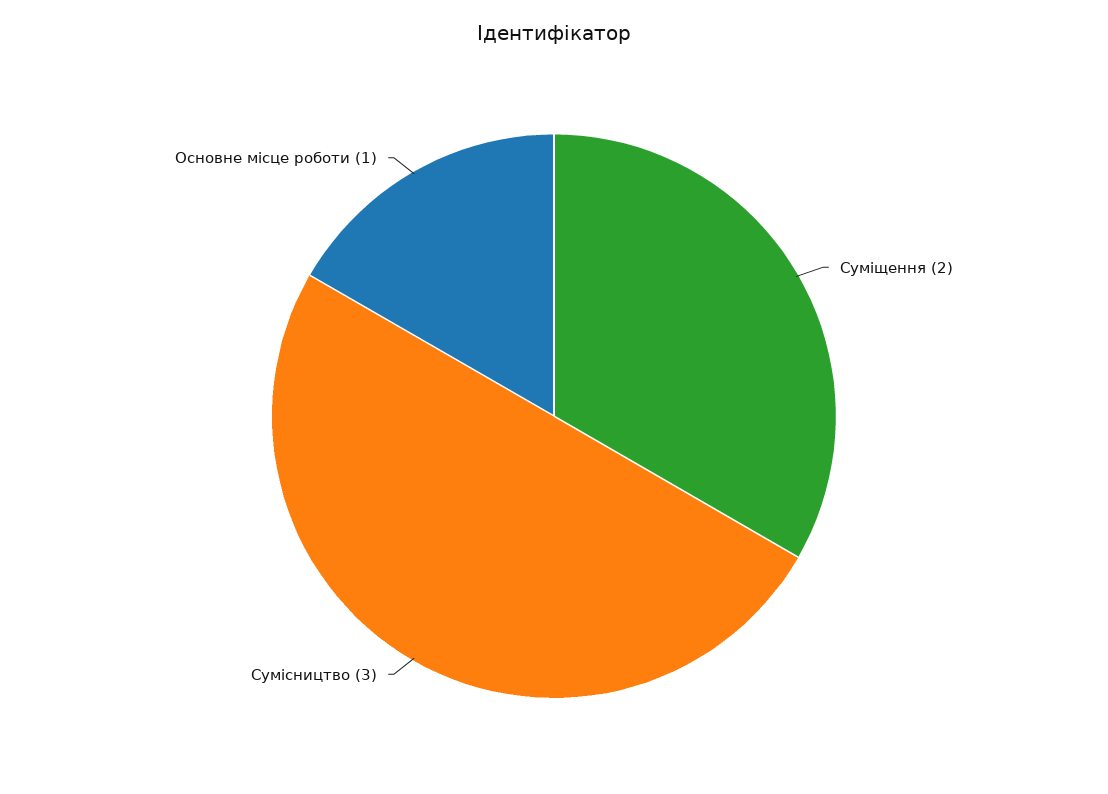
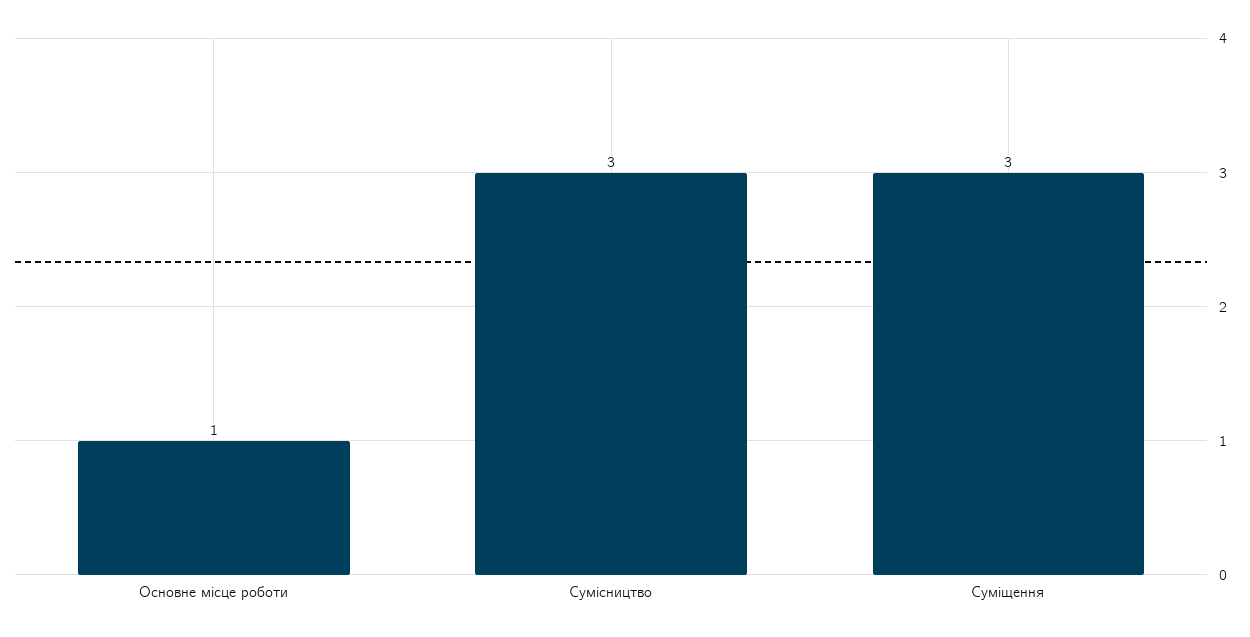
  {
-   "Суміщення": 2,
+   "Суміщення": 3,
    "Сумісництво": 3,
    "Основне місце роботи": 1
  }

